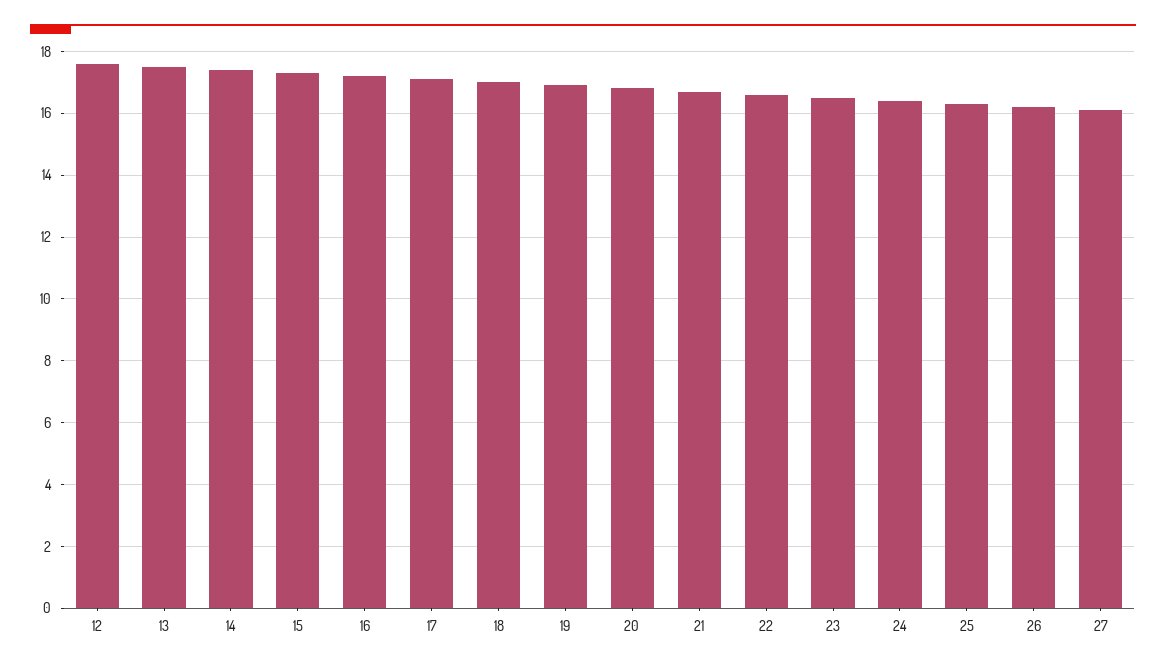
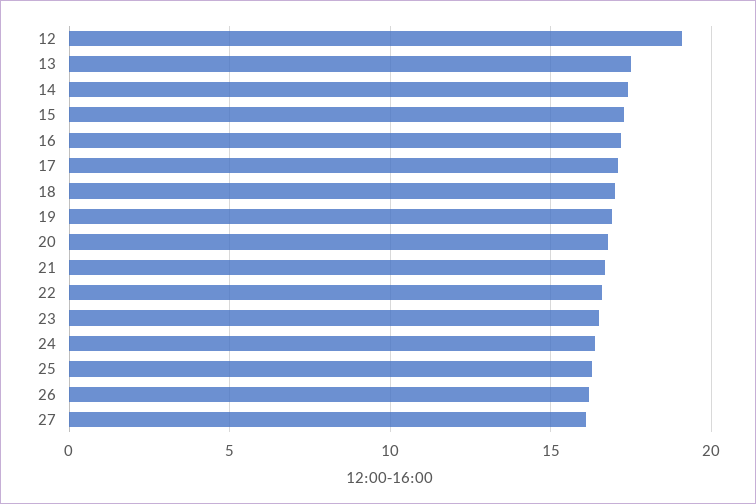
  {
-   "12": 17.5,
+   "12": 19,
    "13": 17.5,
    "14": 17.5,
    "15": 17.5,
    "16": 17,
    "17": 17,
    "18": 17,
    "19": 17,
    "20": 17,
    "21": 16.5,
    "22": 16.5,
    "23": 16.5,
    "24": 16.5,
    "25": 16.5,
    "26": 16,
    "27": 16
  }

